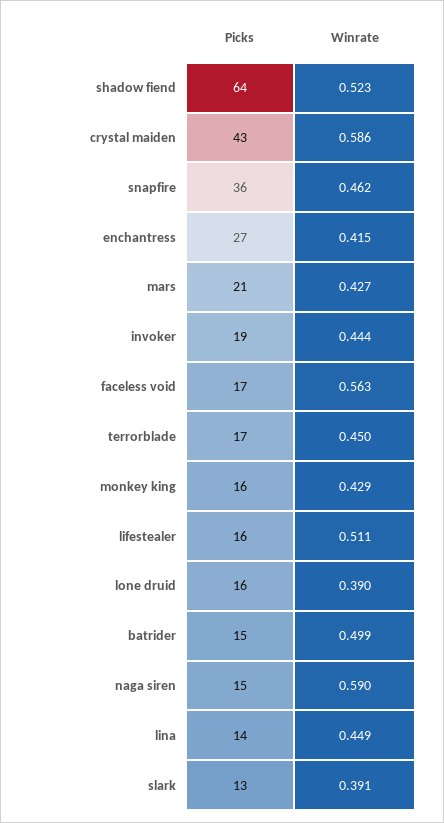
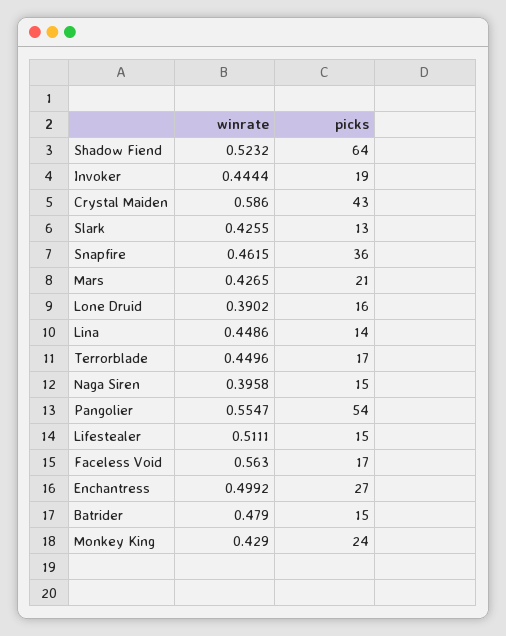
  {
    "Picks": {
      "shadow fiend": 64,
      "crystal maiden": 43,
      "snapfire": 36,
      "enchantress": 27,
      "mars": 21,
      "invoker": 19,
      "faceless void": 17,
      "terrorblade": 17,
-     "monkey king": 16,
+     "monkey king": 24,
-     "lifestealer": 16,
+     "lifestealer": 15,
      "lone druid": 16,
      "batrider": 15,
      "naga siren": 15,
      "lina": 14,
-     "slark": 13
+     "slark": 13,
+     "Pangolier": 54
    },
    "Winrate": {
      "shadow fiend": 0.5232,
      "crystal maiden": 0.586,
      "snapfire": 0.4615,
-     "enchantress": 0.415,
+     "enchantress": 0.4992,
      "mars": 0.4265,
      "invoker": 0.4444,
      "faceless void": 0.563,
      "terrorblade": 0.4496,
      "monkey king": 0.429,
      "lifestealer": 0.5111,
      "lone druid": 0.3902,
-     "batrider": 0.499,
+     "batrider": 0.479,
-     "naga siren": 0.59,
+     "naga siren": 0.3958,
      "lina": 0.4486,
-     "slark": 0.391
+     "slark": 0.4255,
+     "Pangolier": 0.5547
    }
  }

